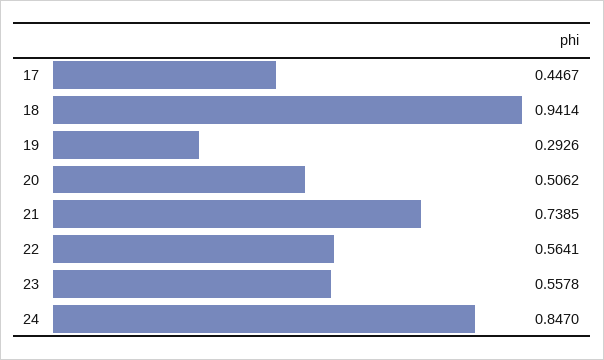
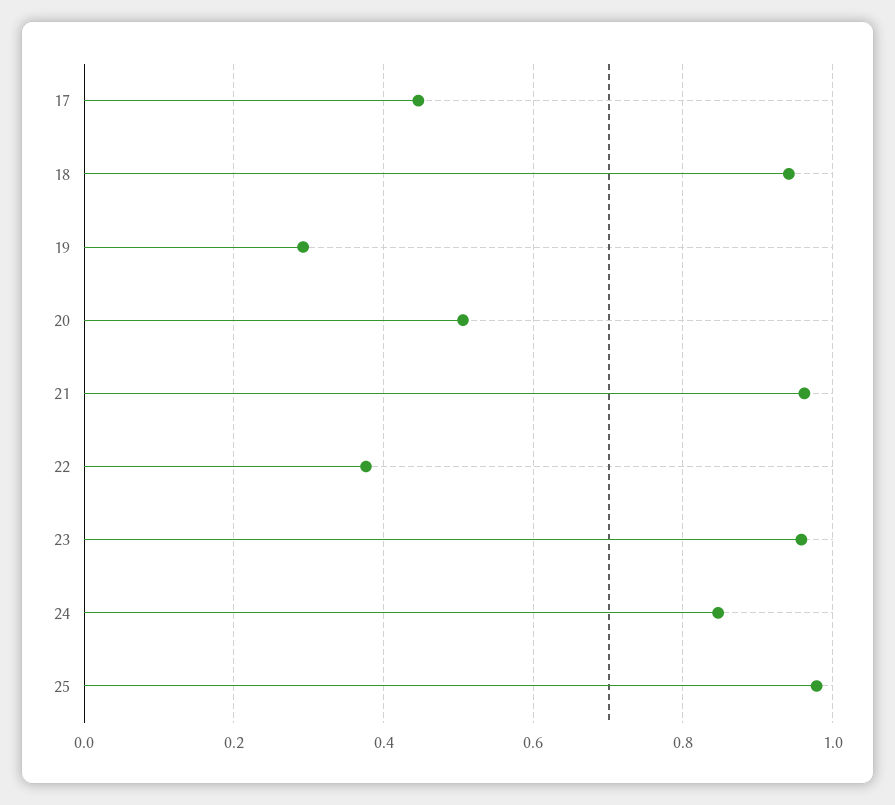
  {
    "17": 0.4467,
    "18": 0.9414,
    "19": 0.2926,
    "20": 0.5062,
-   "21": 0.7385,
+   "21": 0.96,
-   "22": 0.5641,
+   "22": 0.38,
-   "23": 0.5578,
+   "23": 0.96,
-   "24": 0.847
+   "24": 0.847,
+   "25": 0.98
  }

